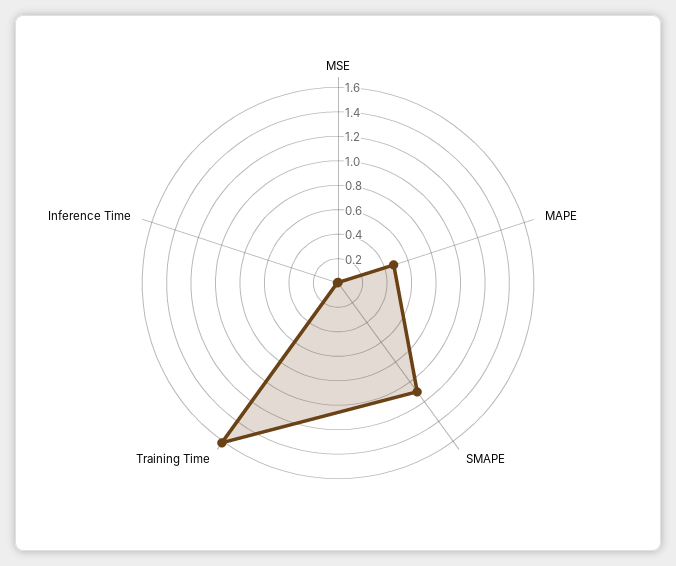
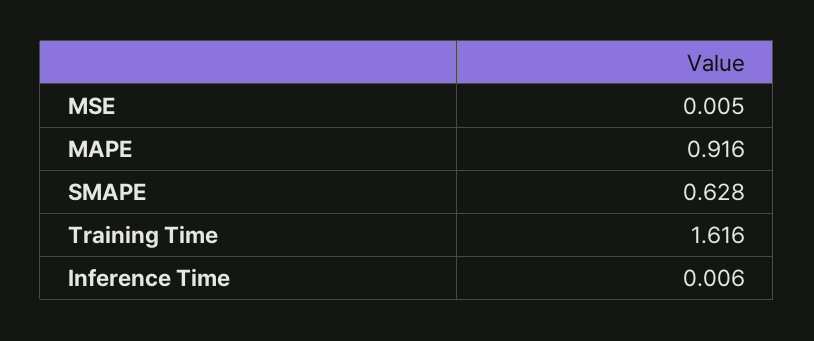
  {
    "MSE": 0.005,
-   "MAPE": 0.5,
+   "MAPE": 0.916,
-   "SMAPE": 1.1,
+   "SMAPE": 0.628,
    "Training Time": 1.616,
    "Inference Time": 0.006
  }

